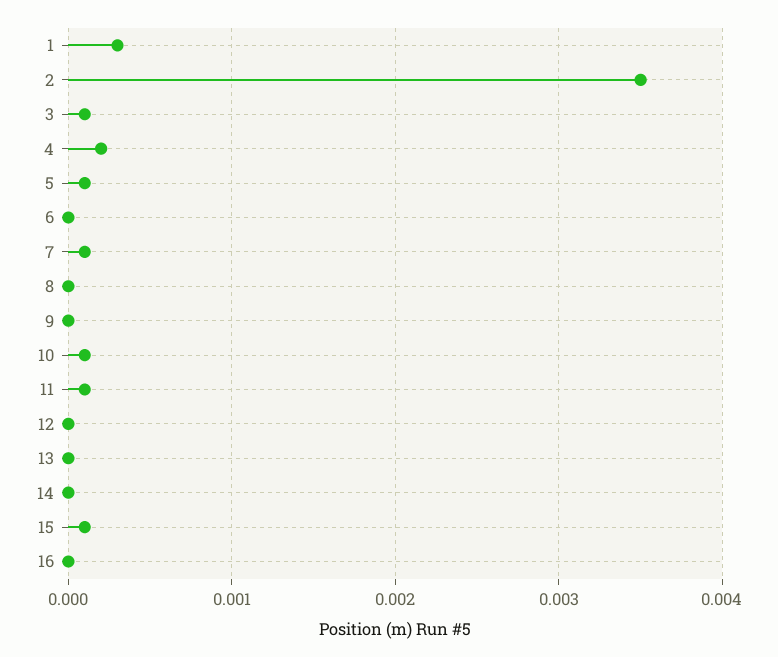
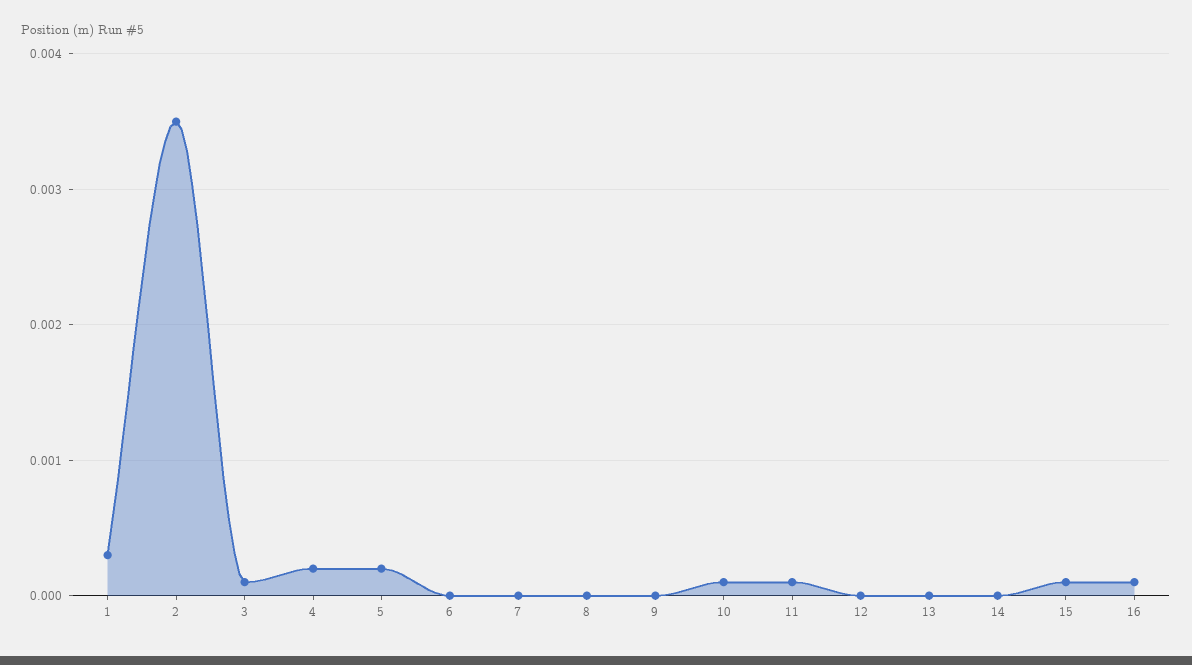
  {
    "1": 0.0003,
    "2": 0.0035,
    "3": 0.0001,
    "4": 0.0002,
-   "5": 0.0001,
+   "5": 0.0002,
    "6": 0,
-   "7": 0.0001,
+   "7": 0,
    "8": 0,
    "9": 0,
    "10": 0.0001,
    "11": 0.0001,
    "12": 0,
    "13": 0,
    "14": 0,
    "15": 0.0001,
-   "16": 0
+   "16": 0.0001
  }

